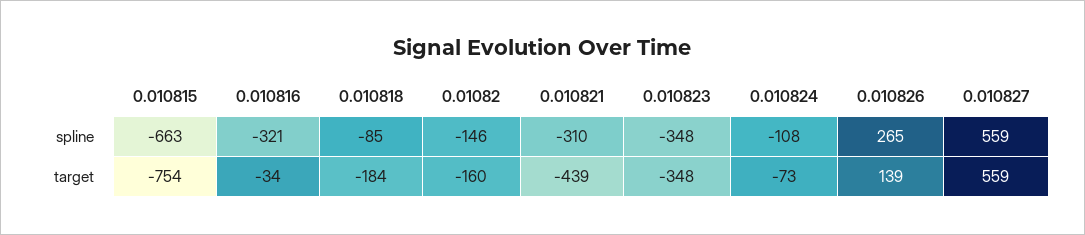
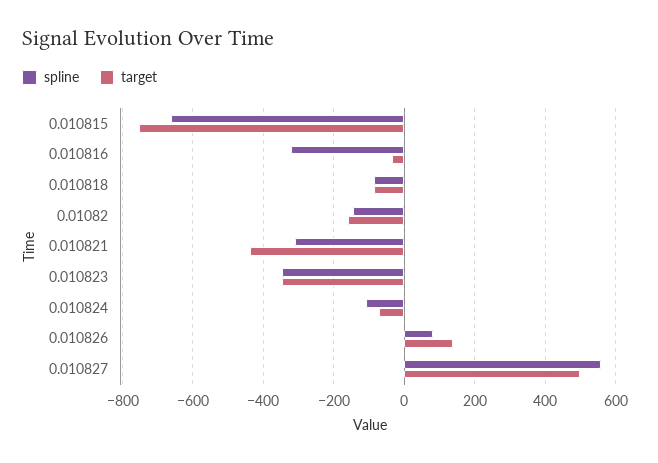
  {
    "spline": {
      "0.010815": -663,
      "0.010816": -321,
      "0.010818": -85,
      "0.01082": -146,
      "0.010821": -310,
      "0.010823": -348,
      "0.010824": -108,
-     "0.010826": 265,
+     "0.010826": 80,
      "0.010827": 559
    },
    "target": {
      "0.010815": -754,
      "0.010816": -34,
-     "0.010818": -184,
+     "0.010818": -80,
      "0.01082": -160,
      "0.010821": -439,
      "0.010823": -348,
      "0.010824": -73,
      "0.010826": 139,
-     "0.010827": 559
+     "0.010827": 500
    }
  }

